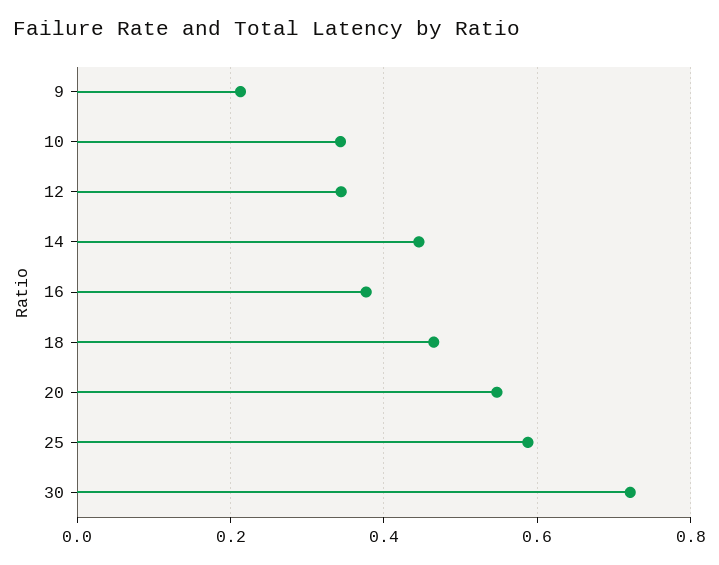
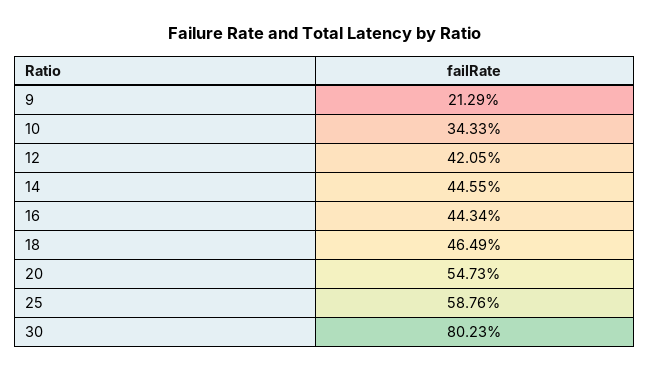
  {
    "9": 0.2129,
    "10": 0.3433,
-   "12": 0.34,
+   "12": 0.4205,
    "14": 0.4455,
-   "16": 0.38,
+   "16": 0.4434,
    "18": 0.4649,
    "20": 0.5473,
    "25": 0.5876,
-   "30": 0.72
+   "30": 0.8023
  }

